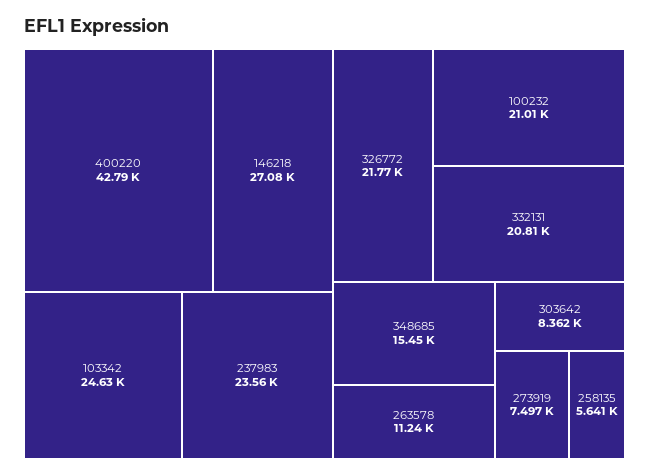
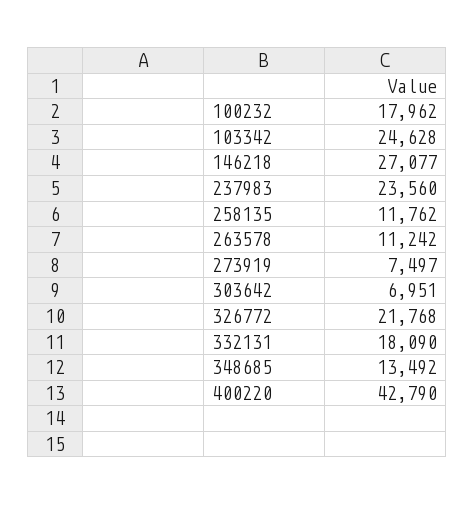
  {
    "400220": 42790,
    "146218": 27077,
    "103342": 24628,
    "237983": 23560,
    "326772": 21768,
-   "100232": 21010,
+   "100232": 17962,
-   "332131": 20810,
+   "332131": 18090,
-   "348685": 15450,
+   "348685": 13492,
    "263578": 11242,
-   "303642": 8362,
+   "303642": 6951,
    "273919": 7497,
-   "258135": 5641
+   "258135": 11762
  }

